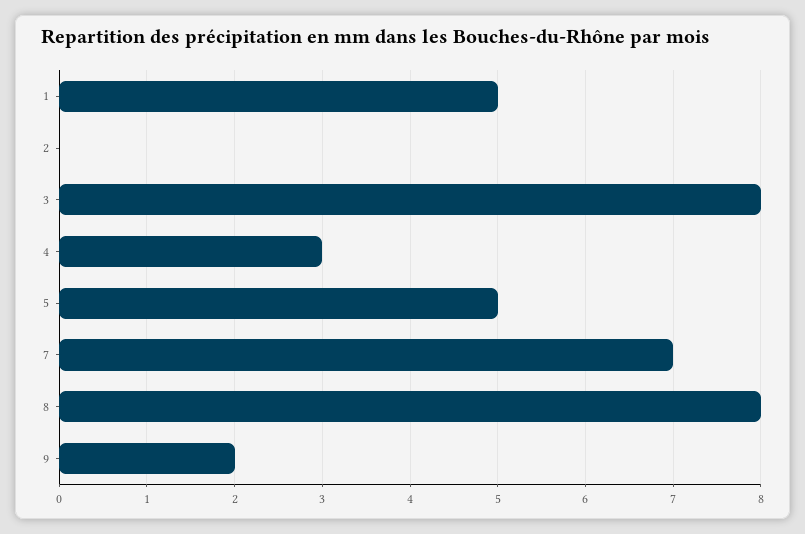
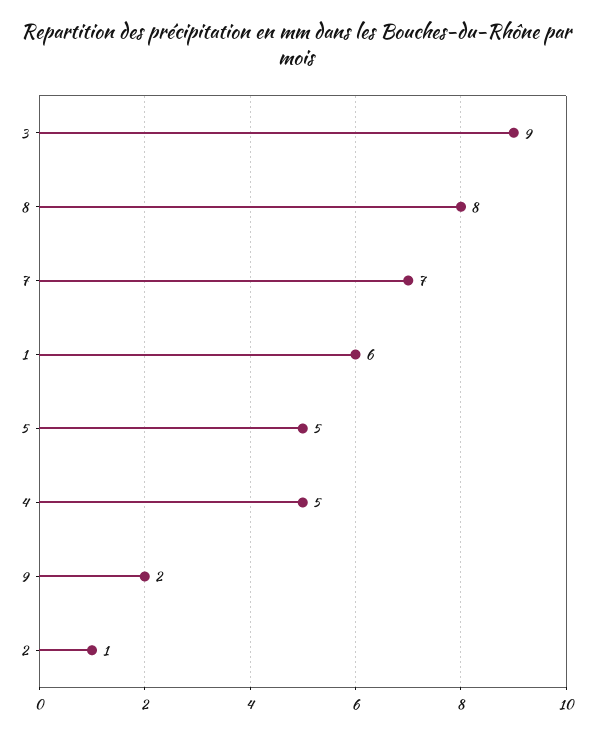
  {
-   "1": 5,
+   "1": 6,
-   "2": 0,
+   "2": 1,
-   "3": 8,
+   "3": 9,
-   "4": 3,
+   "4": 5,
    "5": 5,
    "7": 7,
    "8": 8,
    "9": 2
  }

